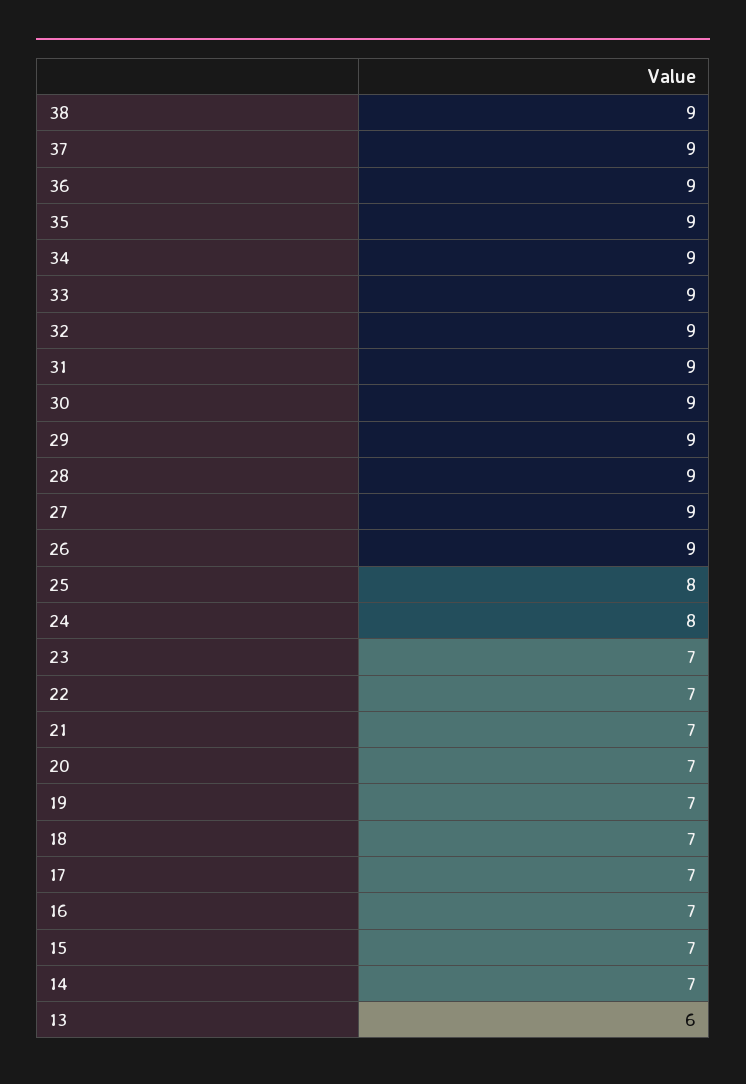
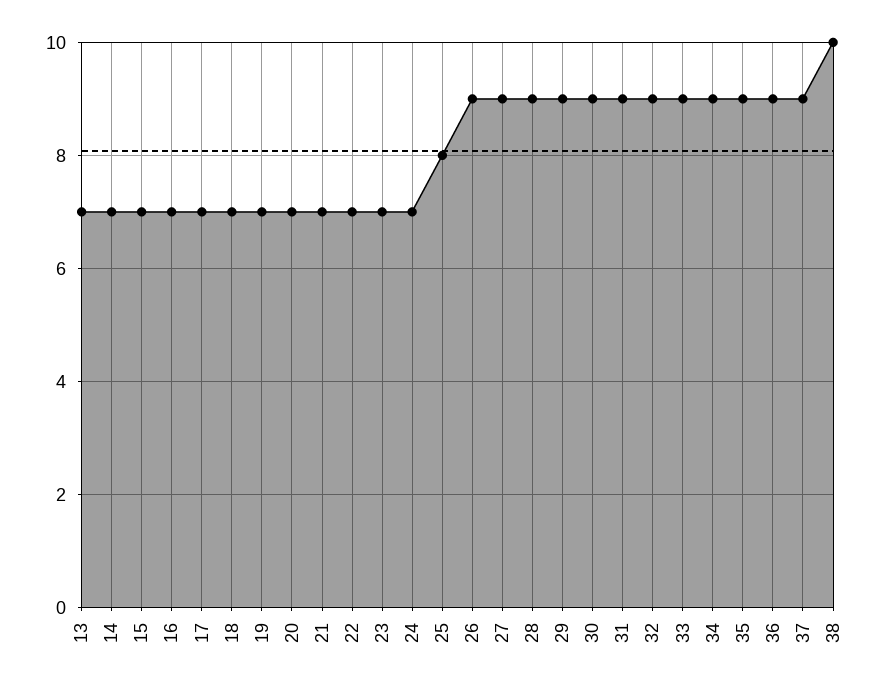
  {
-   "38": 9,
+   "38": 10,
    "37": 9,
    "36": 9,
    "35": 9,
    "34": 9,
    "33": 9,
    "32": 9,
    "31": 9,
    "30": 9,
    "29": 9,
    "28": 9,
    "27": 9,
    "26": 9,
    "25": 8,
-   "24": 8,
+   "24": 7,
    "23": 7,
    "22": 7,
    "21": 7,
    "20": 7,
    "19": 7,
    "18": 7,
    "17": 7,
    "16": 7,
    "15": 7,
    "14": 7,
-   "13": 6
+   "13": 7
  }

